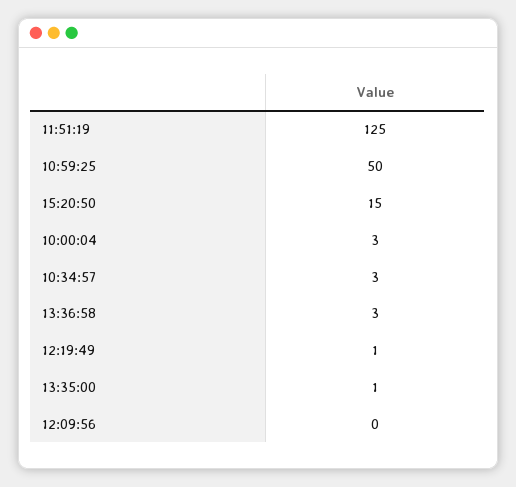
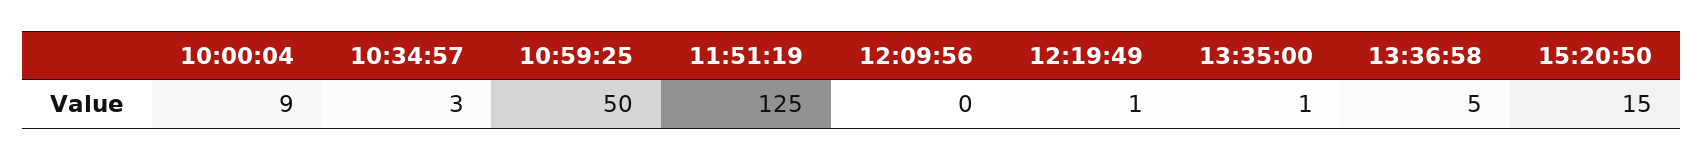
  {
    "11:51:19": 125,
    "10:59:25": 50,
    "15:20:50": 15,
-   "10:00:04": 3,
+   "10:00:04": 9,
    "10:34:57": 3,
-   "13:36:58": 3,
+   "13:36:58": 5,
    "12:19:49": 1,
    "13:35:00": 1,
    "12:09:56": 0
  }

